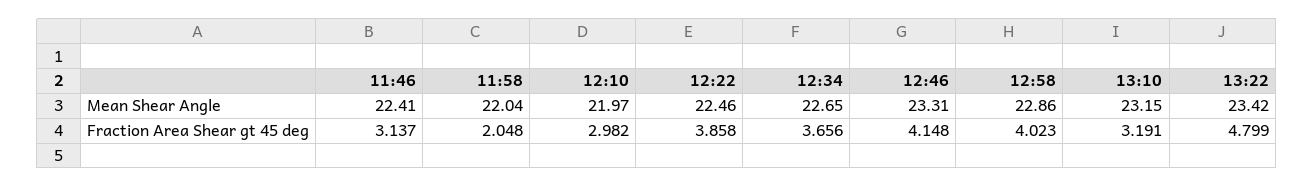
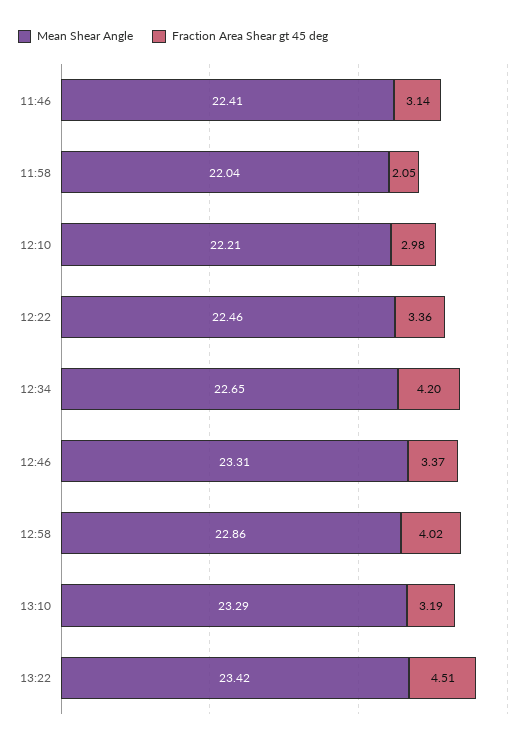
  {
    "Mean Shear Angle": {
      "11:46": 22.41,
      "11:58": 22.04,
-     "12:10": 21.97,
+     "12:10": 22.21,
      "12:22": 22.46,
      "12:34": 22.65,
      "12:46": 23.31,
      "12:58": 22.86,
-     "13:10": 23.15,
+     "13:10": 23.29,
      "13:22": 23.42
    },
    "Fraction Area Shear gt 45 deg": {
      "11:46": 3.137,
      "11:58": 2.048,
      "12:10": 2.982,
-     "12:22": 3.858,
+     "12:22": 3.36,
-     "12:34": 3.656,
+     "12:34": 4.2,
-     "12:46": 4.148,
+     "12:46": 3.37,
      "12:58": 4.023,
      "13:10": 3.191,
-     "13:22": 4.799
+     "13:22": 4.51
    }
  }

